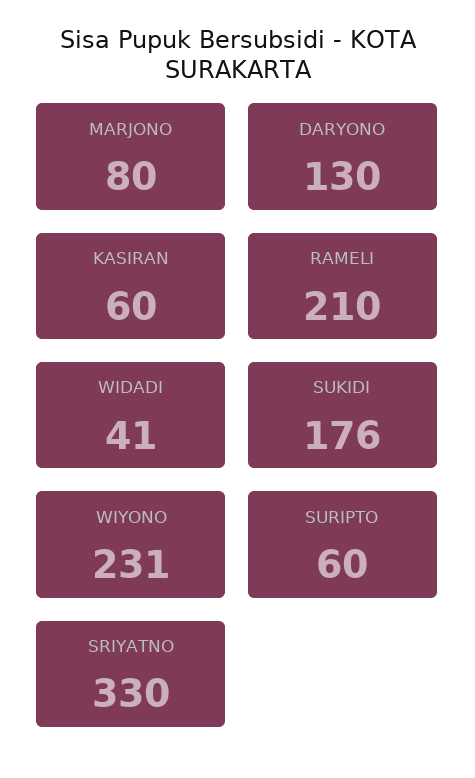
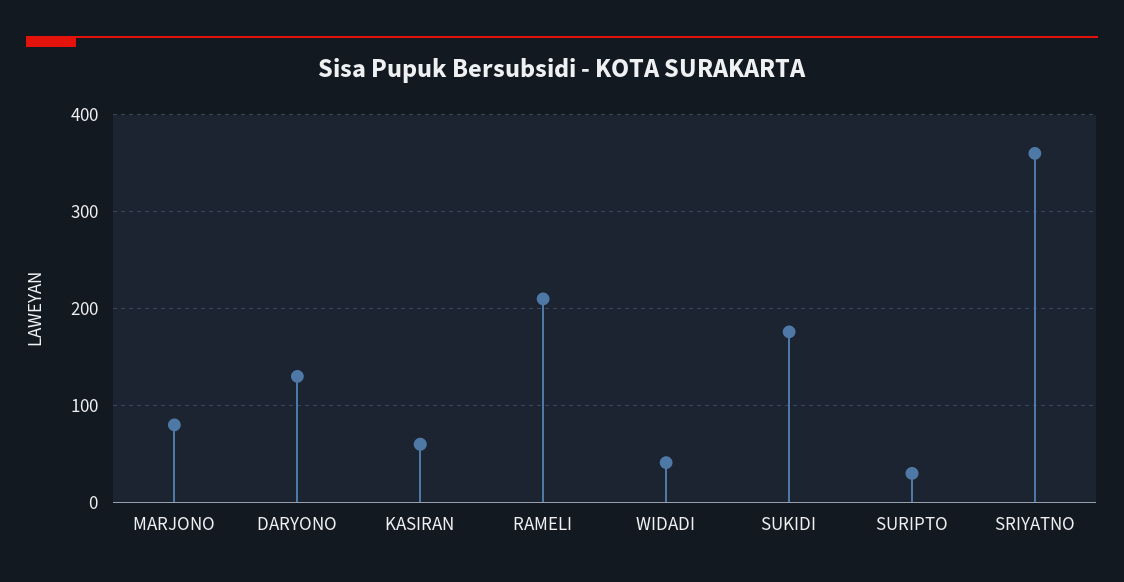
  {
    "MARJONO": 80,
    "DARYONO": 130,
    "KASIRAN": 60,
    "RAMELI": 210,
    "WIDADI": 41,
    "SUKIDI": 176,
-   "WIYONO": 231,
-   "SURIPTO": 60,
+   "SURIPTO": 30,
-   "SRIYATNO": 330
+   "SRIYATNO": 360
  }

